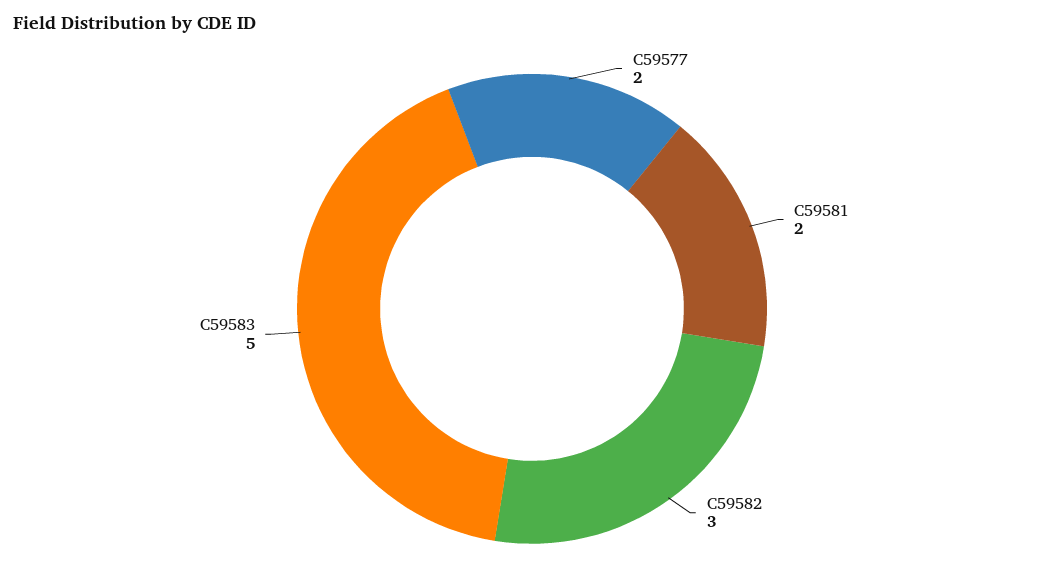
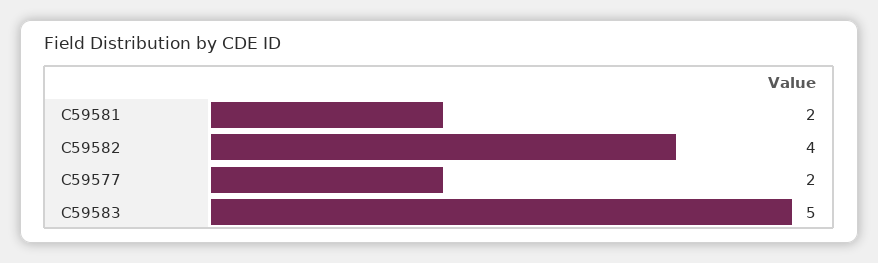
  {
    "C59577": 2,
    "C59581": 2,
-   "C59582": 3,
+   "C59582": 4,
    "C59583": 5
  }

